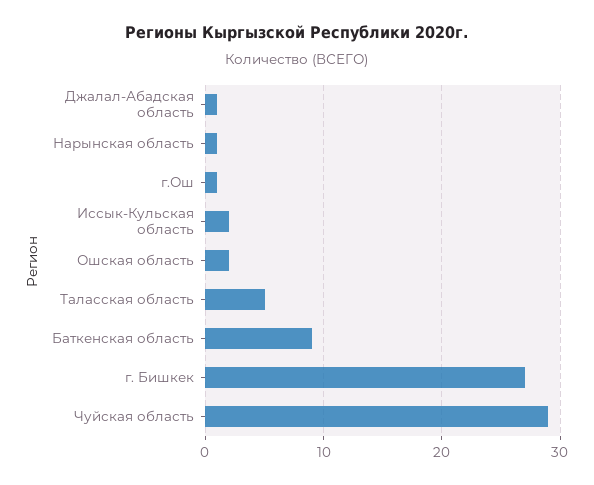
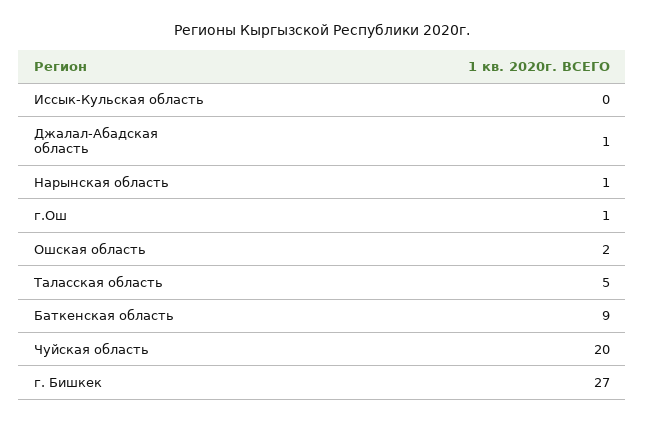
  {
    "Джалал-Абадская область": 1,
    "Нарынская область": 1,
    "г.Ош": 1,
-   "Иссык-Кульская область": 2,
+   "Иссык-Кульская область": 0,
    "Ошская область": 2,
    "Таласская область": 5,
    "Баткенская область": 9,
    "г. Бишкек": 27,
-   "Чуйская область": 29
+   "Чуйская область": 20
  }

